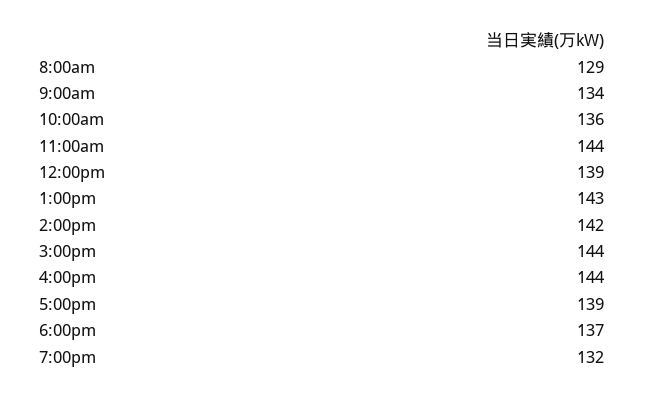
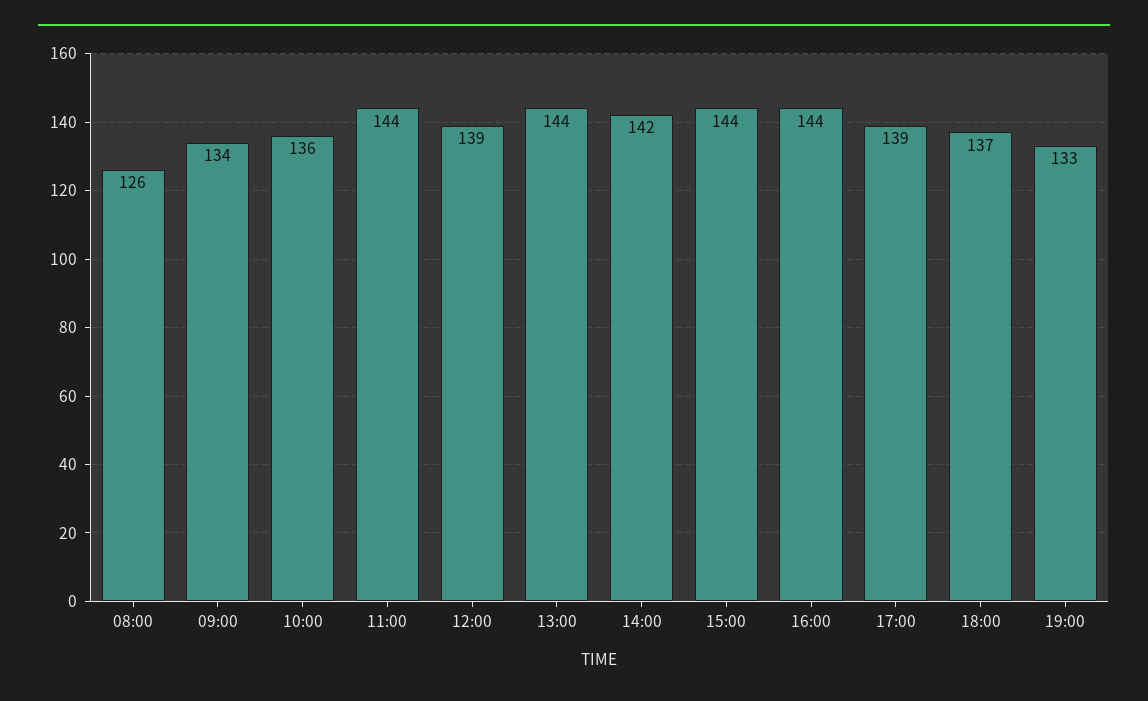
  {
-   "8:00am": 129,
+   "8:00am": 126,
    "9:00am": 134,
    "10:00am": 136,
    "11:00am": 144,
    "12:00pm": 139,
-   "1:00pm": 143,
+   "1:00pm": 144,
    "2:00pm": 142,
    "3:00pm": 144,
    "4:00pm": 144,
    "5:00pm": 139,
    "6:00pm": 137,
-   "7:00pm": 132
+   "7:00pm": 133
  }

